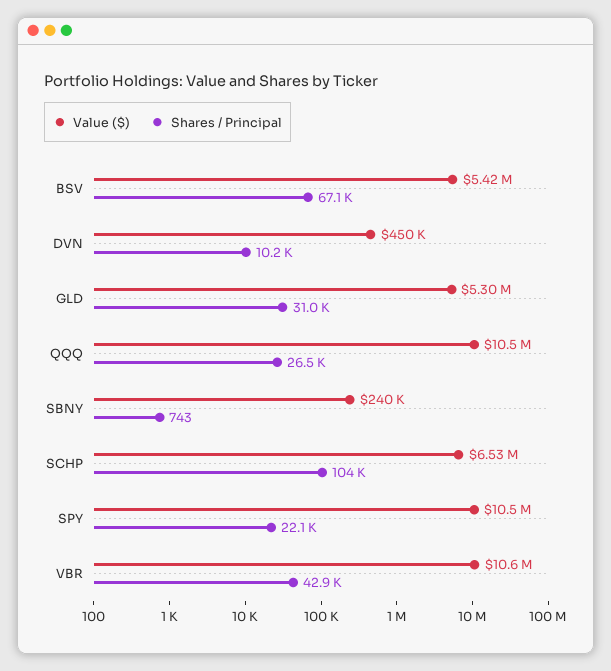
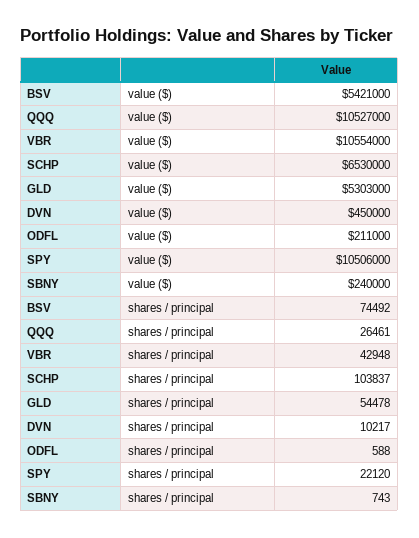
  {
    "Value ($)": {
      "BSV": 5421000,
      "DVN": 450000,
      "GLD": 5303000,
      "QQQ": 10527000,
      "SBNY": 240000,
      "SCHP": 6530000,
      "SPY": 10506000,
-     "VBR": 10554000
+     "VBR": 10554000,
+     "ODFL": 211000
    },
    "Shares / Principal": {
-     "BSV": 67100,
+     "BSV": 74492,
      "DVN": 10217,
-     "GLD": 31000,
+     "GLD": 54478,
      "QQQ": 26461,
      "SBNY": 743,
      "SCHP": 103837,
      "SPY": 22120,
-     "VBR": 42948
+     "VBR": 42948,
+     "ODFL": 588
    }
  }

